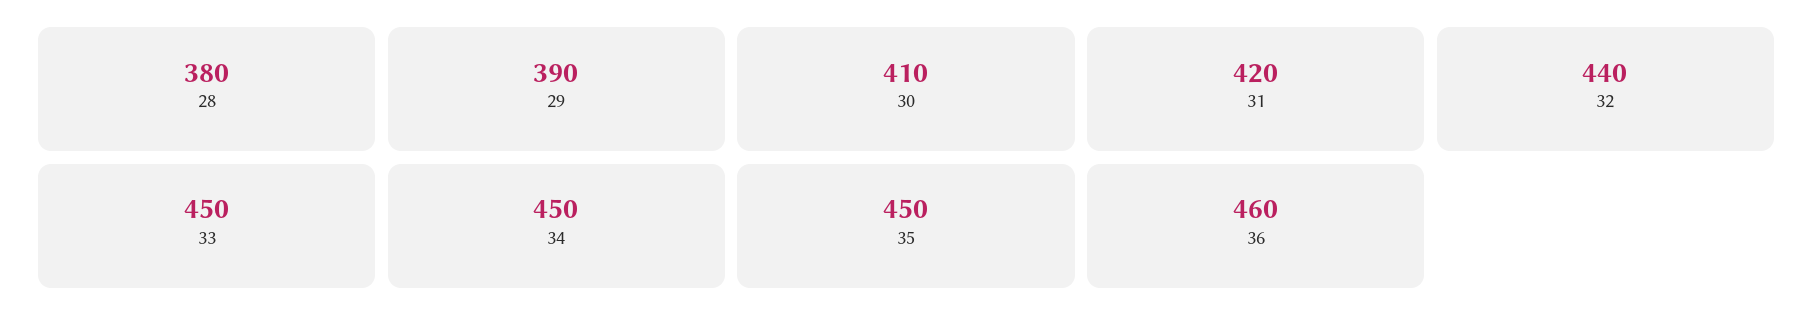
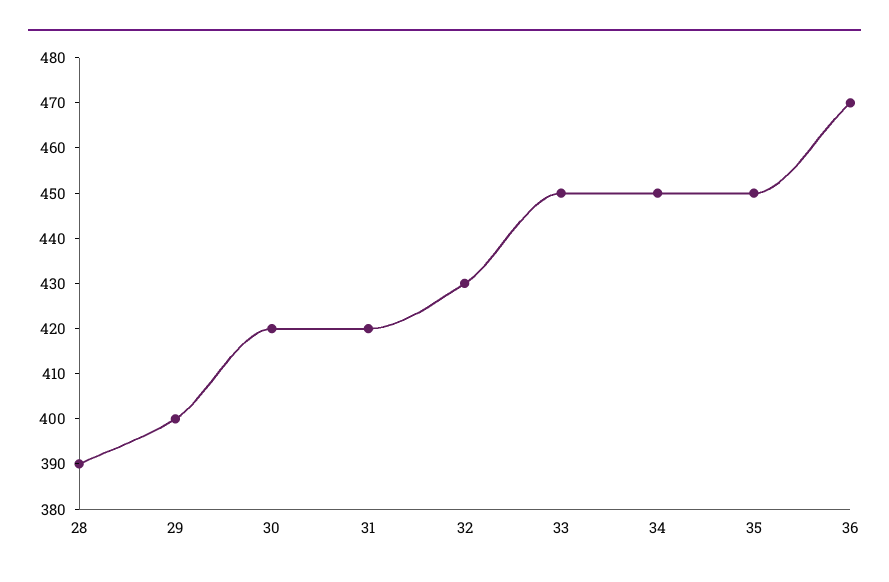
  {
-   "28": 380,
+   "28": 390,
-   "29": 390,
+   "29": 400,
-   "30": 410,
+   "30": 420,
    "31": 420,
-   "32": 440,
+   "32": 430,
    "33": 450,
    "34": 450,
    "35": 450,
-   "36": 460
+   "36": 470
  }

